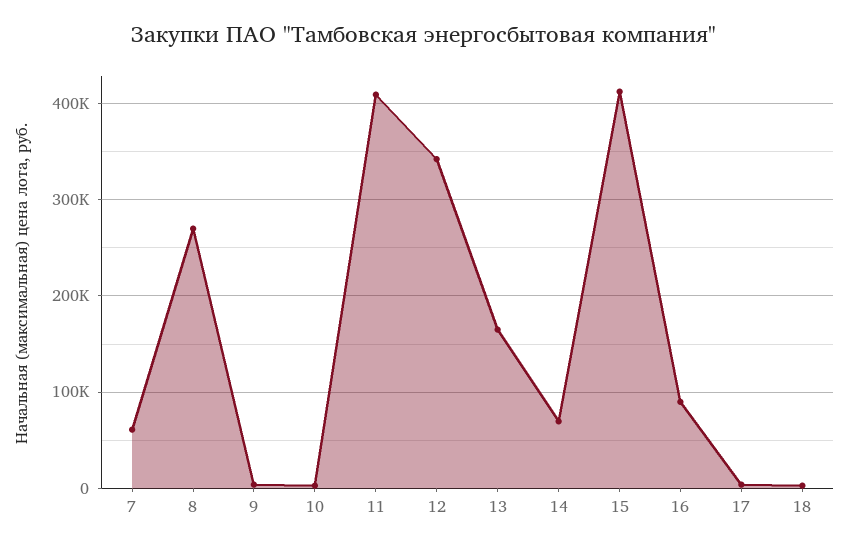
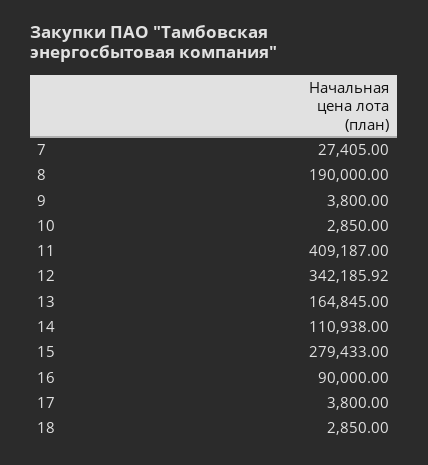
  {
-   "7": 60000,
+   "7": 27405,
-   "8": 270000,
+   "8": 190000,
    "9": 3800,
    "10": 2850,
    "11": 409187,
    "12": 342185.92,
    "13": 164845,
-   "14": 70000,
+   "14": 110938,
-   "15": 410000,
+   "15": 279433,
    "16": 90000,
    "17": 3800,
    "18": 2850
  }

